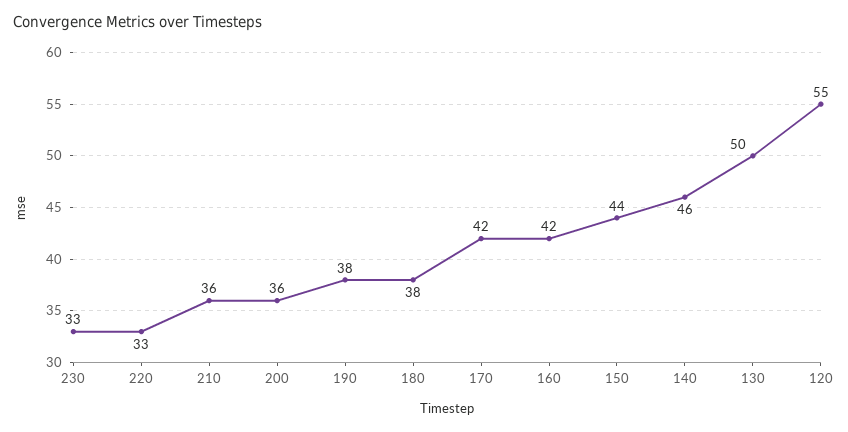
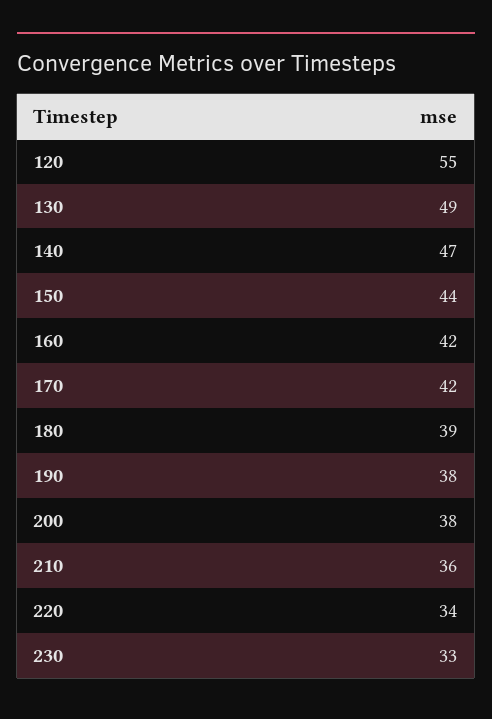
  {
    "230": 33,
-   "220": 33,
+   "220": 34,
    "210": 36,
-   "200": 36,
+   "200": 38,
    "190": 38,
-   "180": 38,
+   "180": 39,
    "170": 42,
    "160": 42,
    "150": 44,
-   "140": 46,
+   "140": 47,
-   "130": 50,
+   "130": 49,
    "120": 55
  }

